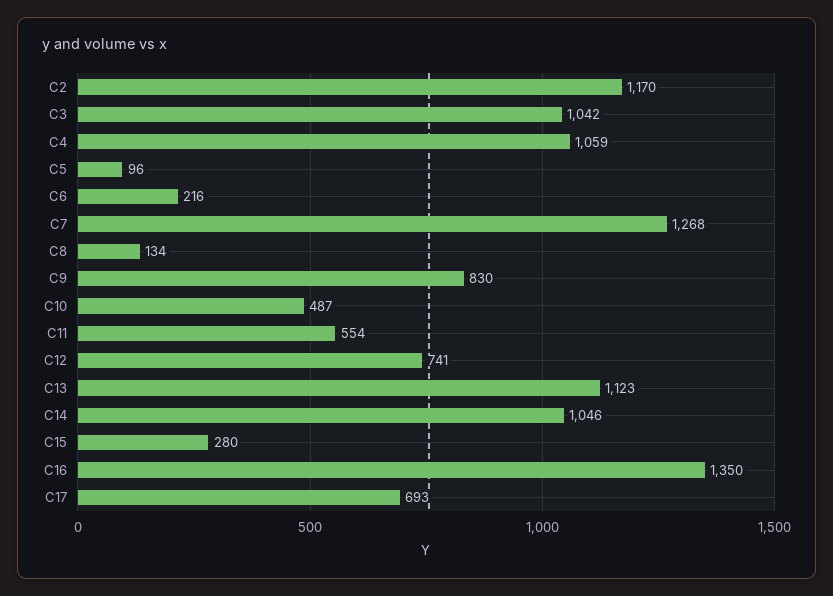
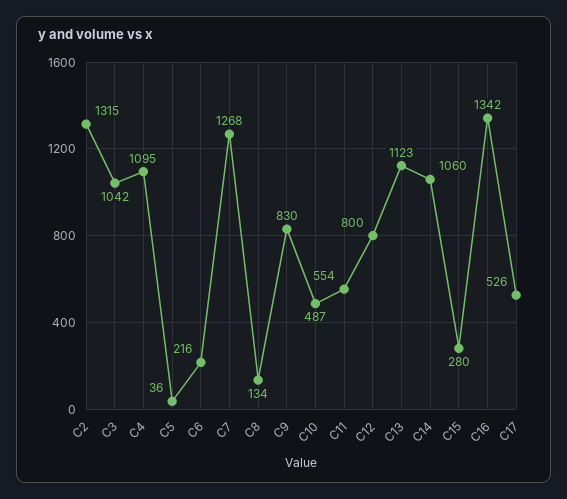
  {
-   "C2": 1170,
+   "C2": 1315,
    "C3": 1042,
-   "C4": 1059,
+   "C4": 1095,
-   "C5": 96,
+   "C5": 36,
    "C6": 216,
    "C7": 1268,
    "C8": 134,
    "C9": 830,
    "C10": 487,
    "C11": 554,
-   "C12": 741,
+   "C12": 800,
    "C13": 1123,
-   "C14": 1046,
+   "C14": 1060,
    "C15": 280,
-   "C16": 1350,
+   "C16": 1342,
-   "C17": 693
+   "C17": 526
  }

